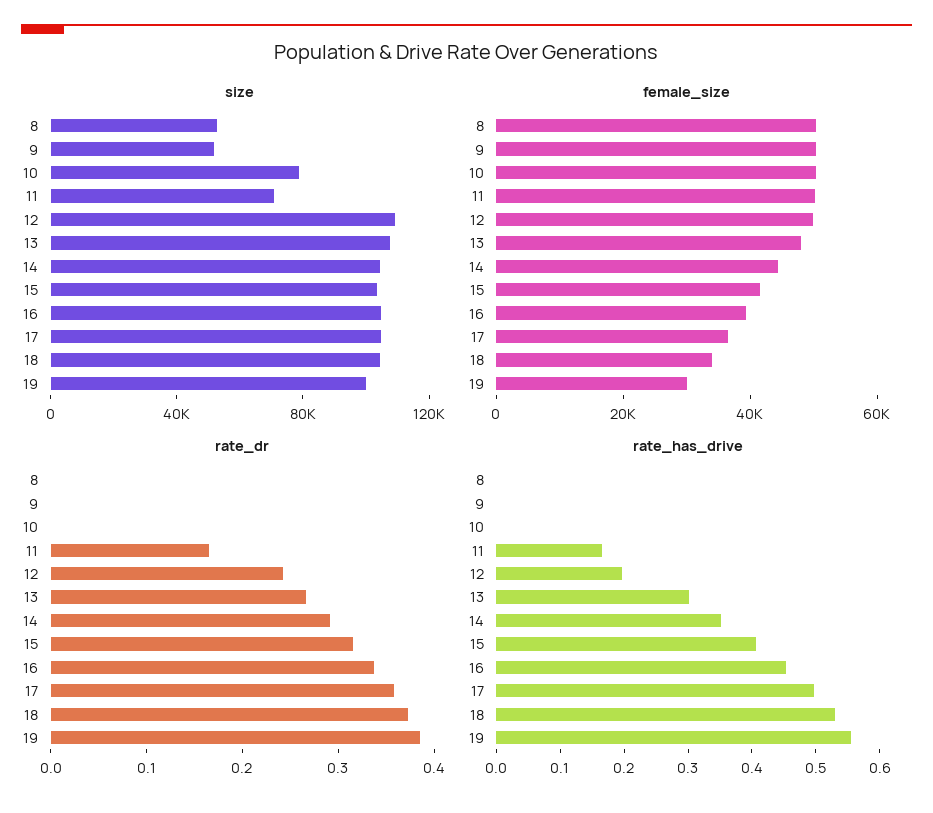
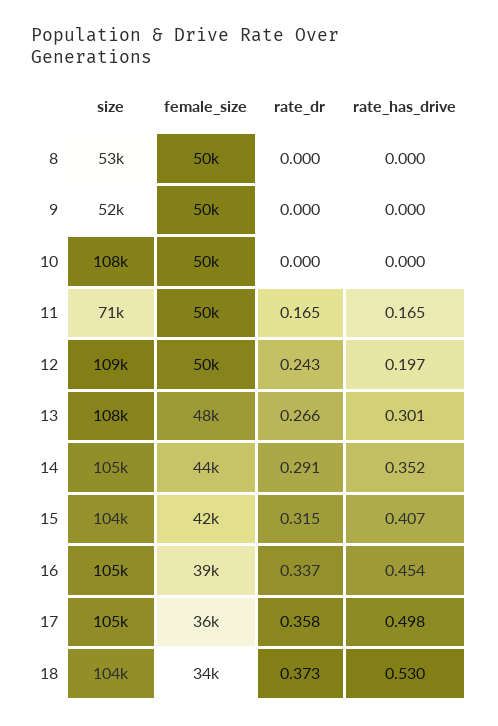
  {
    "size": {
      "8": 53000,
      "9": 52000,
-     "10": 80000,
+     "10": 108000,
      "11": 71000,
      "12": 109000,
      "13": 108000,
      "14": 105000,
      "15": 104000,
      "16": 105000,
      "17": 105000,
-     "18": 104000,
+     "18": 104000
-     "19": 100000
    },
    "female_size": {
      "8": 50000,
      "9": 50000,
      "10": 50000,
      "11": 50000,
      "12": 50000,
      "13": 48000,
      "14": 44000,
      "15": 42000,
      "16": 39000,
      "17": 36000,
-     "18": 34000,
+     "18": 34000
-     "19": 30000
    },
    "rate_dr": {
      "8": 0,
      "9": 0,
      "10": 0,
      "11": 0.165,
      "12": 0.243,
      "13": 0.266,
      "14": 0.291,
      "15": 0.315,
      "16": 0.337,
      "17": 0.358,
-     "18": 0.373,
+     "18": 0.373
-     "19": 0.38
    },
    "rate_has_drive": {
      "8": 0,
      "9": 0,
      "10": 0,
      "11": 0.165,
      "12": 0.197,
      "13": 0.301,
      "14": 0.352,
      "15": 0.407,
      "16": 0.454,
      "17": 0.498,
-     "18": 0.53,
+     "18": 0.53
-     "19": 0.56
    }
  }

